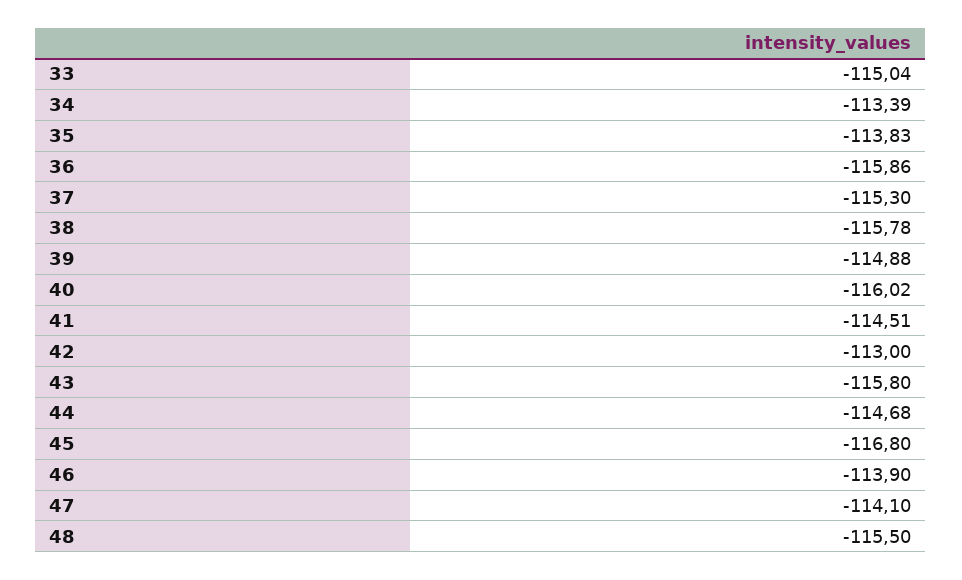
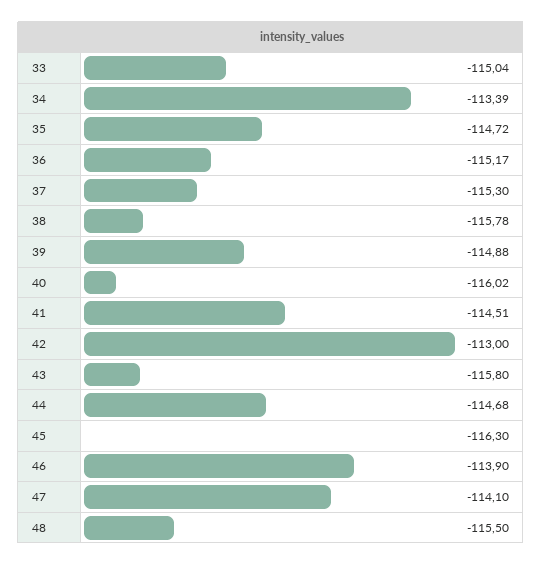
  {
    "33": -115.04,
    "34": -113.39,
-   "35": -113.83,
+   "35": -114.72,
-   "36": -115.86,
+   "36": -115.17,
    "37": -115.3,
    "38": -115.78,
    "39": -114.88,
    "40": -116.02,
    "41": -114.51,
    "42": -113,
    "43": -115.8,
    "44": -114.68,
-   "45": -116.8,
+   "45": -116.3,
    "46": -113.9,
    "47": -114.1,
    "48": -115.5
  }

